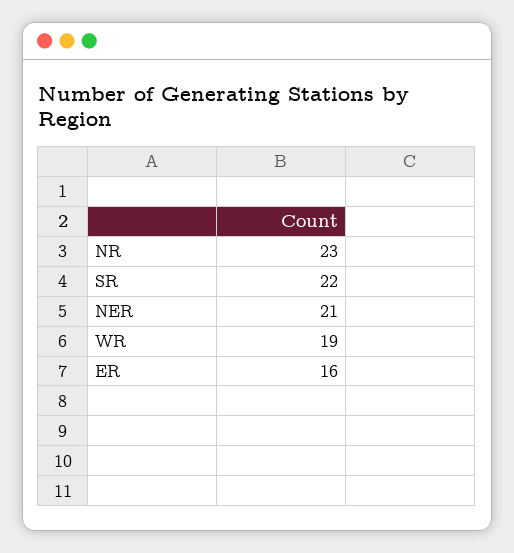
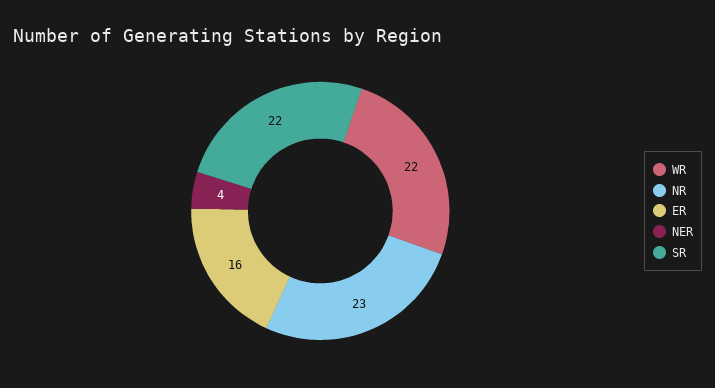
  {
    "NR": 23,
    "SR": 22,
-   "NER": 21,
+   "NER": 4,
-   "WR": 19,
+   "WR": 22,
    "ER": 16
  }

